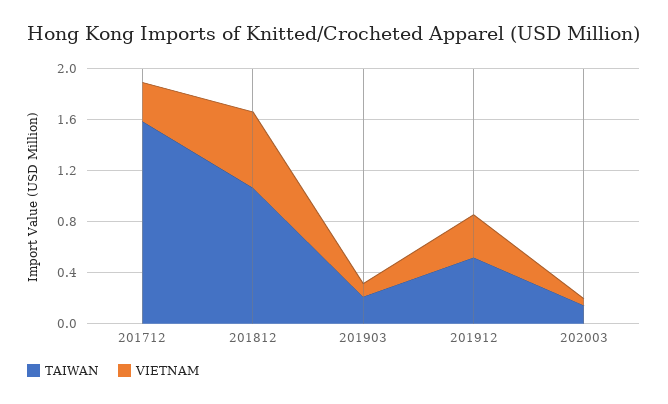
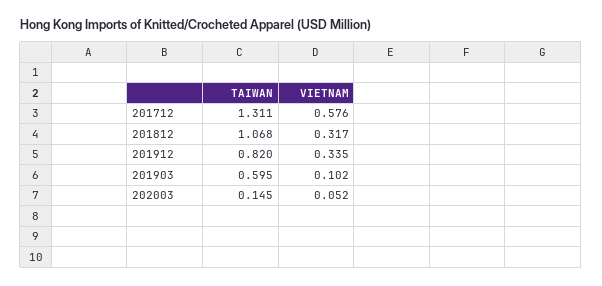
  {
    "TAIWAN": {
-     "201712": 1.6,
+     "201712": 1.311,
      "201812": 1.068,
-     "201903": 0.2,
+     "201903": 0.595,
-     "201912": 0.5,
+     "201912": 0.82,
      "202003": 0.145
    },
    "VIETNAM": {
-     "201712": 0.3,
+     "201712": 0.576,
-     "201812": 0.6,
+     "201812": 0.317,
      "201903": 0.102,
      "201912": 0.335,
      "202003": 0.052
    }
  }

